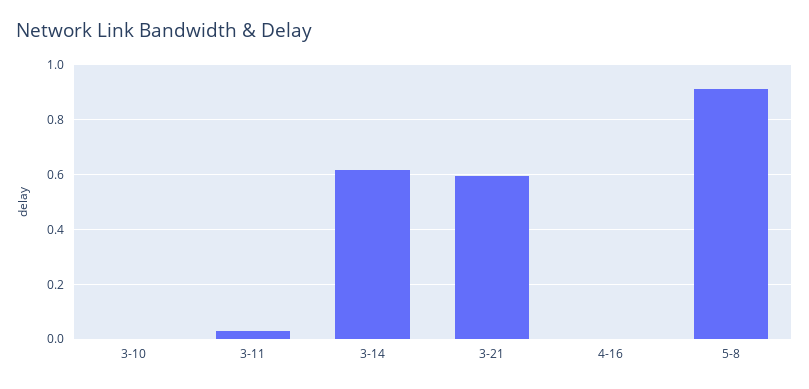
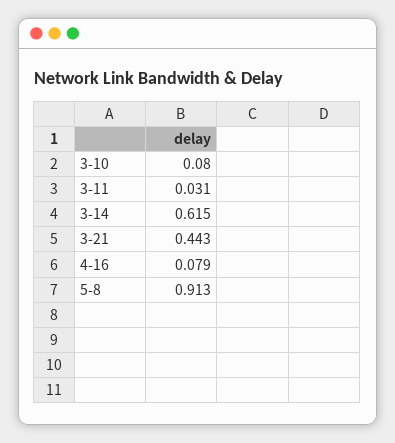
  {
-   "3-10": 0,
+   "3-10": 0.08,
    "3-11": 0.031,
    "3-14": 0.615,
-   "3-21": 0.6,
+   "3-21": 0.443,
-   "4-16": 0,
+   "4-16": 0.079,
    "5-8": 0.913
  }

